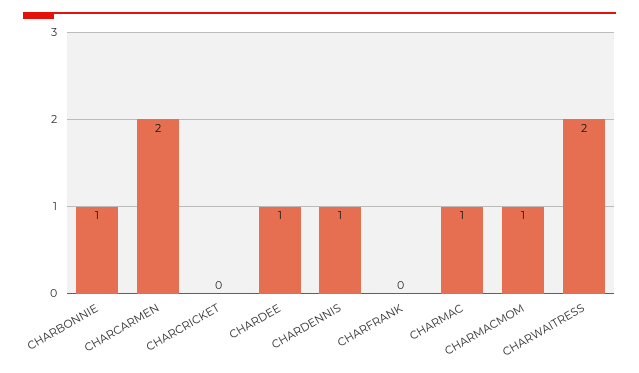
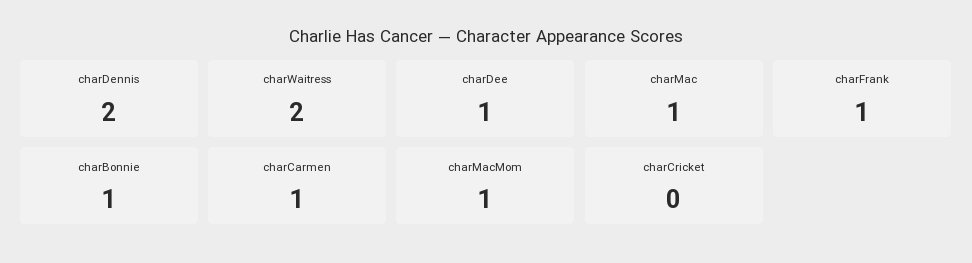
  {
    "CHARBONNIE": 1,
-   "CHARCARMEN": 2,
+   "CHARCARMEN": 1,
    "CHARCRICKET": 0,
    "CHARDEE": 1,
-   "CHARDENNIS": 1,
+   "CHARDENNIS": 2,
-   "CHARFRANK": 0,
+   "CHARFRANK": 1,
    "CHARMAC": 1,
    "CHARMACMOM": 1,
    "CHARWAITRESS": 2
  }

